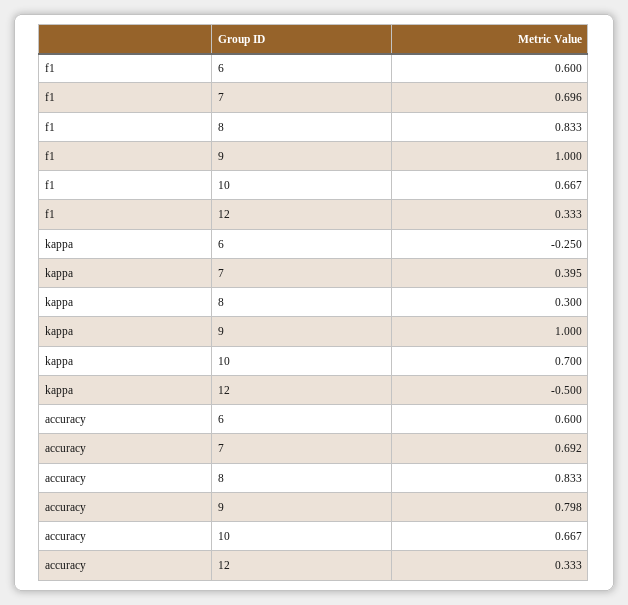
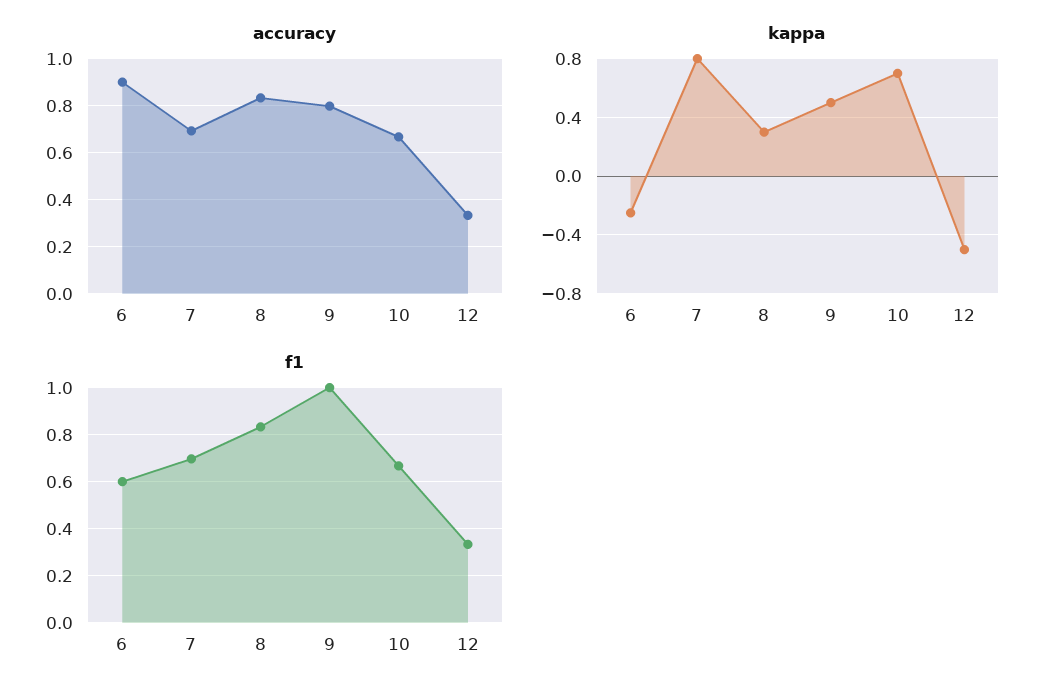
  {
    "f1": {
      "6": 0.6,
      "7": 0.696,
      "8": 0.833,
      "9": 1,
      "10": 0.667,
      "12": 0.333
    },
    "kappa": {
      "6": -0.25,
-     "7": 0.395,
+     "7": 0.8,
      "8": 0.3,
-     "9": 1,
+     "9": 0.5,
      "10": 0.7,
      "12": -0.5
    },
    "accuracy": {
-     "6": 0.6,
+     "6": 0.9,
      "7": 0.692,
      "8": 0.833,
      "9": 0.798,
      "10": 0.667,
      "12": 0.333
    }
  }

